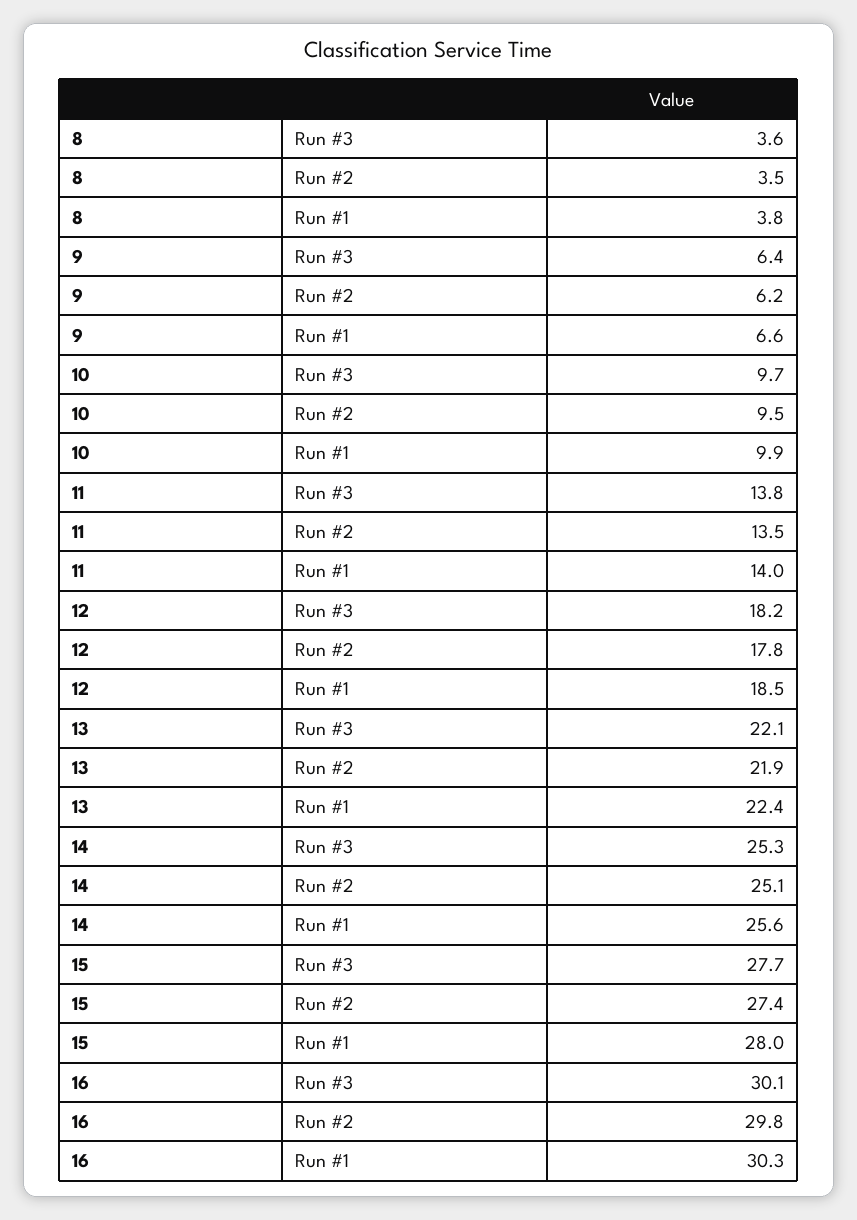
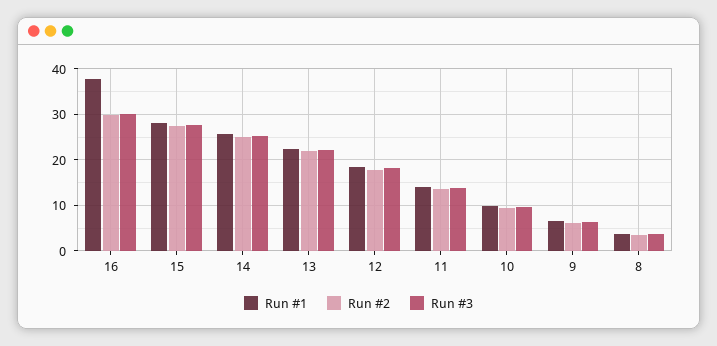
  {
    "Run #3": {
      "8": 3.6,
      "9": 6.4,
      "10": 9.7,
      "11": 13.8,
      "12": 18.2,
      "13": 22.1,
      "14": 25.3,
      "15": 27.7,
      "16": 30.1
    },
    "Run #2": {
      "8": 3.5,
      "9": 6.2,
      "10": 9.5,
      "11": 13.5,
      "12": 17.8,
      "13": 21.9,
      "14": 25.1,
      "15": 27.4,
      "16": 29.8
    },
    "Run #1": {
      "8": 3.8,
      "9": 6.6,
      "10": 9.9,
      "11": 14,
      "12": 18.5,
      "13": 22.4,
      "14": 25.6,
      "15": 28,
-     "16": 30.3
+     "16": 38
    }
  }

